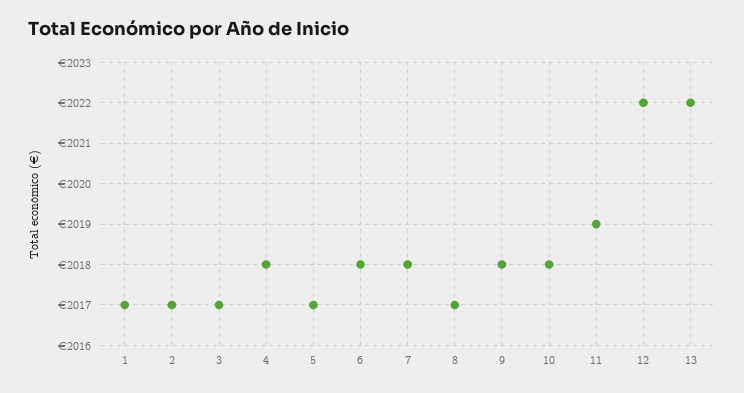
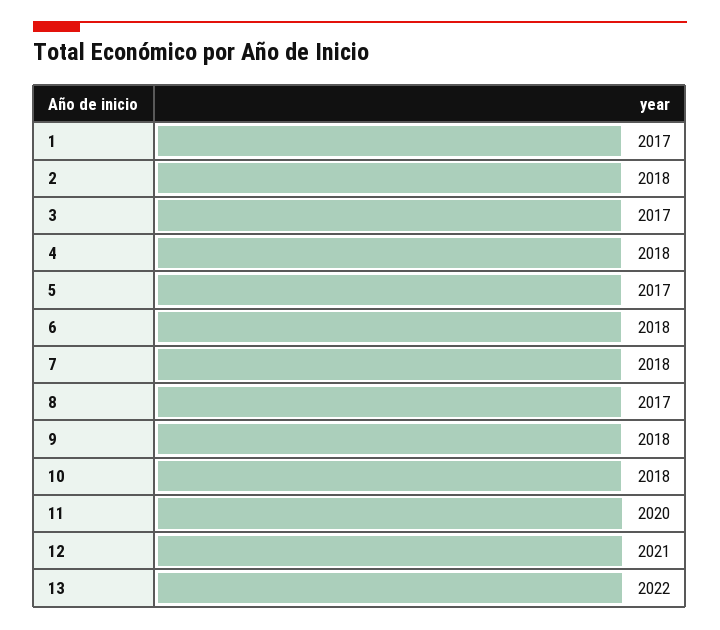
  {
    "1": 2017,
-   "2": 2017,
+   "2": 2018,
    "3": 2017,
    "4": 2018,
    "5": 2017,
    "6": 2018,
    "7": 2018,
    "8": 2017,
    "9": 2018,
    "10": 2018,
-   "11": 2019,
+   "11": 2020,
-   "12": 2022,
+   "12": 2021,
    "13": 2022
  }

